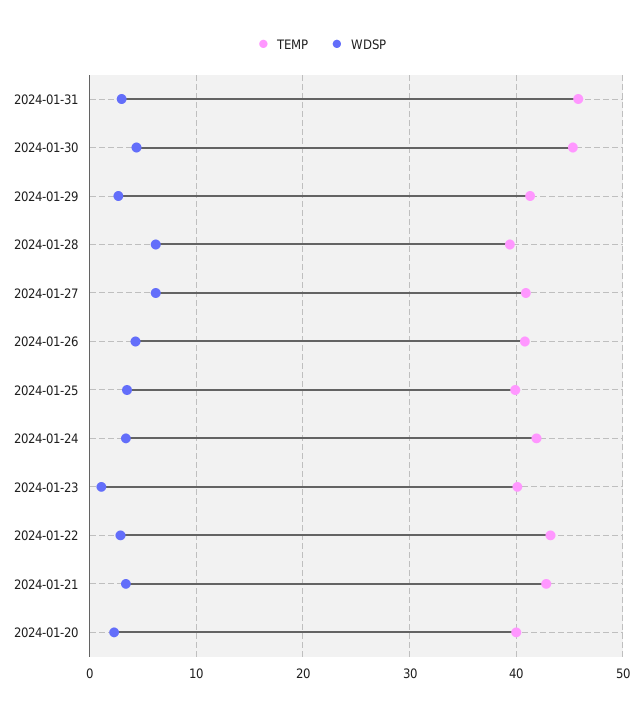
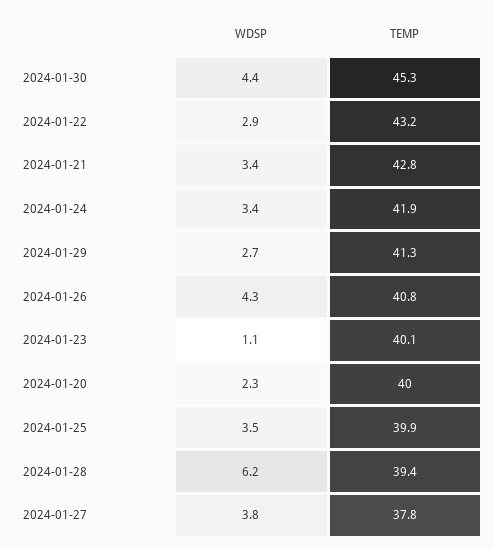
  {
    "TEMP": {
-     "2024-01-31": 46,
      "2024-01-30": 45.3,
      "2024-01-29": 41.3,
      "2024-01-28": 39.4,
-     "2024-01-27": 41,
+     "2024-01-27": 37.8,
      "2024-01-26": 40.8,
      "2024-01-25": 39.9,
      "2024-01-24": 41.9,
      "2024-01-23": 40.1,
      "2024-01-22": 43.2,
      "2024-01-21": 42.8,
      "2024-01-20": 40
    },
    "WDSP": {
-     "2024-01-31": 3,
      "2024-01-30": 4.4,
      "2024-01-29": 2.7,
      "2024-01-28": 6.2,
-     "2024-01-27": 6,
+     "2024-01-27": 3.8,
      "2024-01-26": 4.3,
      "2024-01-25": 3.5,
      "2024-01-24": 3.4,
      "2024-01-23": 1.1,
      "2024-01-22": 2.9,
      "2024-01-21": 3.4,
      "2024-01-20": 2.3
    }
  }

